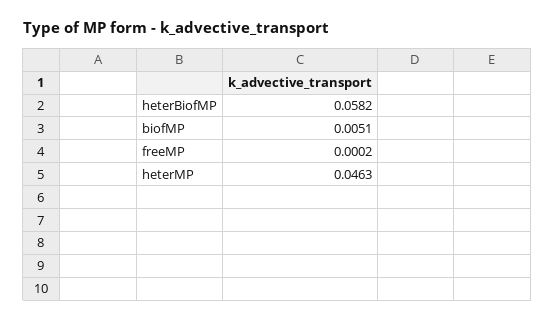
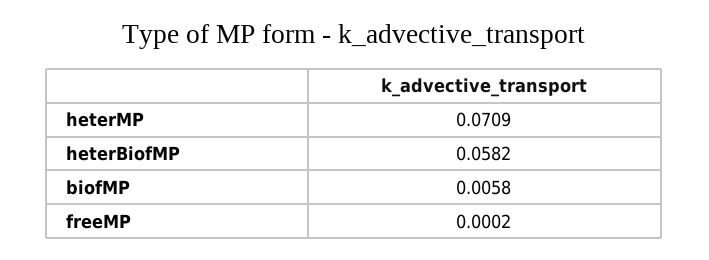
  {
    "heterBiofMP": 0.0582,
-   "biofMP": 0.0051,
+   "biofMP": 0.0058,
    "freeMP": 0.0002,
-   "heterMP": 0.0463
+   "heterMP": 0.0709
  }

